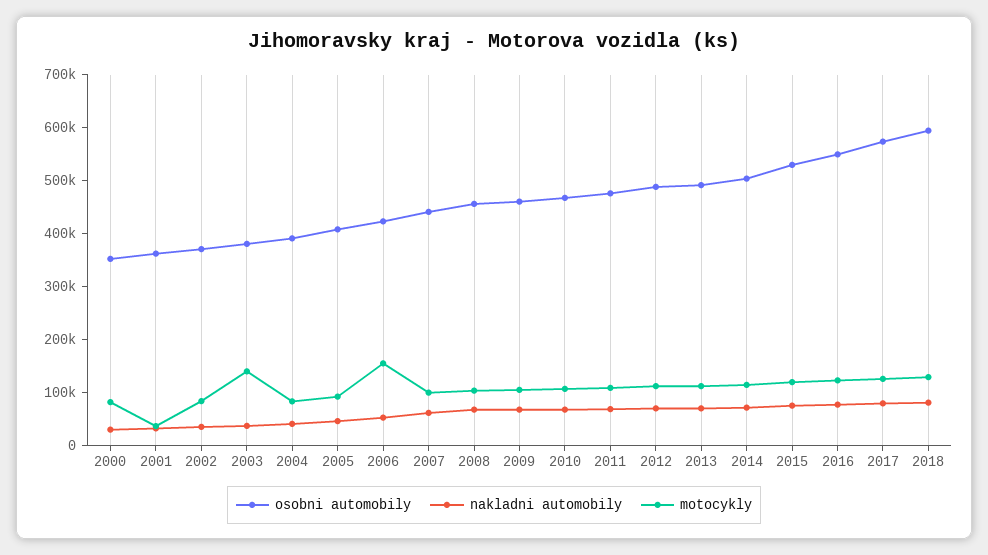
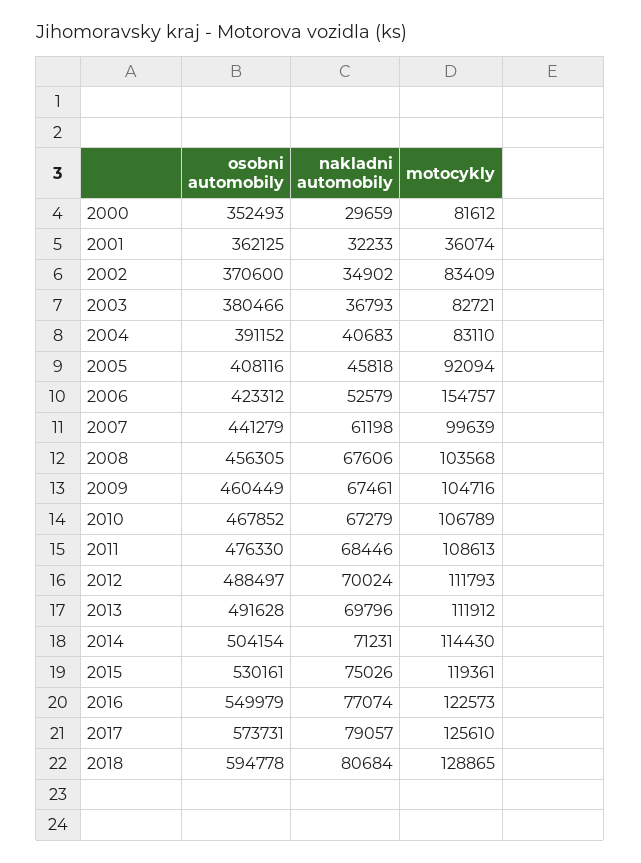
  {
    "osobni automobily": {
      "2000": 352493,
      "2001": 362125,
      "2002": 370600,
      "2003": 380466,
      "2004": 391152,
      "2005": 408116,
      "2006": 423312,
      "2007": 441279,
      "2008": 456305,
      "2009": 460449,
      "2010": 467852,
      "2011": 476330,
      "2012": 488497,
      "2013": 491628,
      "2014": 504154,
      "2015": 530161,
      "2016": 549979,
      "2017": 573731,
      "2018": 594778
    },
    "nakladni automobily": {
      "2000": 29659,
      "2001": 32233,
      "2002": 34902,
      "2003": 36793,
      "2004": 40683,
      "2005": 45818,
      "2006": 52579,
      "2007": 61198,
      "2008": 67606,
      "2009": 67461,
      "2010": 67279,
      "2011": 68446,
      "2012": 70024,
      "2013": 69796,
      "2014": 71231,
      "2015": 75026,
      "2016": 77074,
      "2017": 79057,
      "2018": 80684
    },
    "motocykly": {
      "2000": 81612,
      "2001": 36074,
      "2002": 83409,
-     "2003": 140000,
+     "2003": 82721,
      "2004": 83110,
      "2005": 92094,
      "2006": 154757,
      "2007": 99639,
      "2008": 103568,
      "2009": 104716,
      "2010": 106789,
      "2011": 108613,
      "2012": 111793,
      "2013": 111912,
      "2014": 114430,
      "2015": 119361,
      "2016": 122573,
      "2017": 125610,
      "2018": 128865
    }
  }

